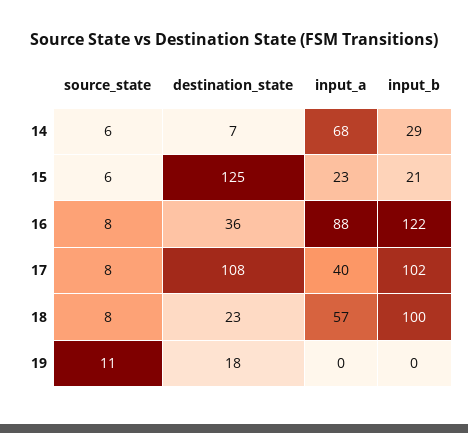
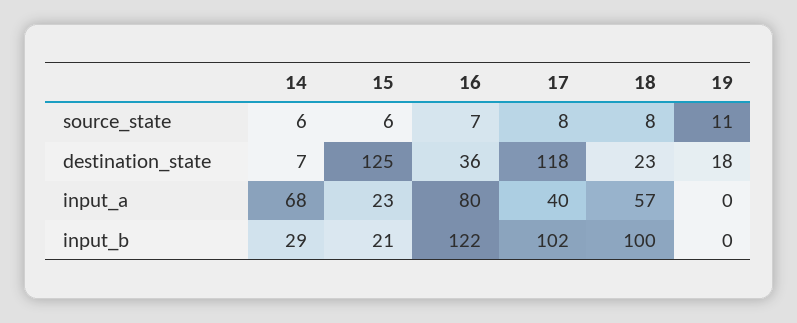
  {
    "source_state": {
      "14": 6,
      "15": 6,
-     "16": 8,
+     "16": 7,
      "17": 8,
      "18": 8,
      "19": 11
    },
    "destination_state": {
      "14": 7,
      "15": 125,
      "16": 36,
-     "17": 108,
+     "17": 118,
      "18": 23,
      "19": 18
    },
    "input_a": {
      "14": 68,
      "15": 23,
-     "16": 88,
+     "16": 80,
      "17": 40,
      "18": 57,
      "19": 0
    },
    "input_b": {
      "14": 29,
      "15": 21,
      "16": 122,
      "17": 102,
      "18": 100,
      "19": 0
    }
  }

